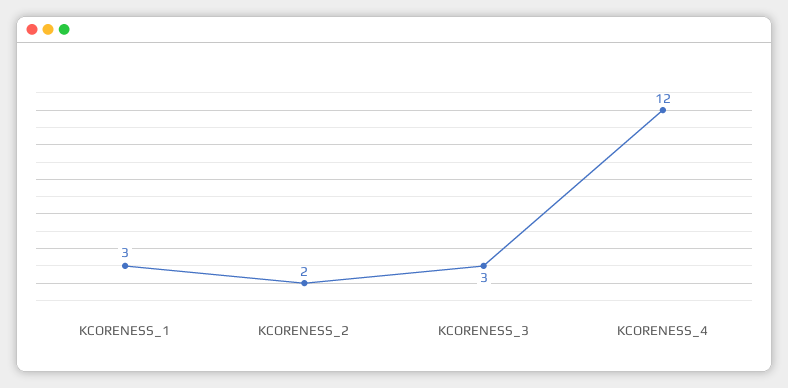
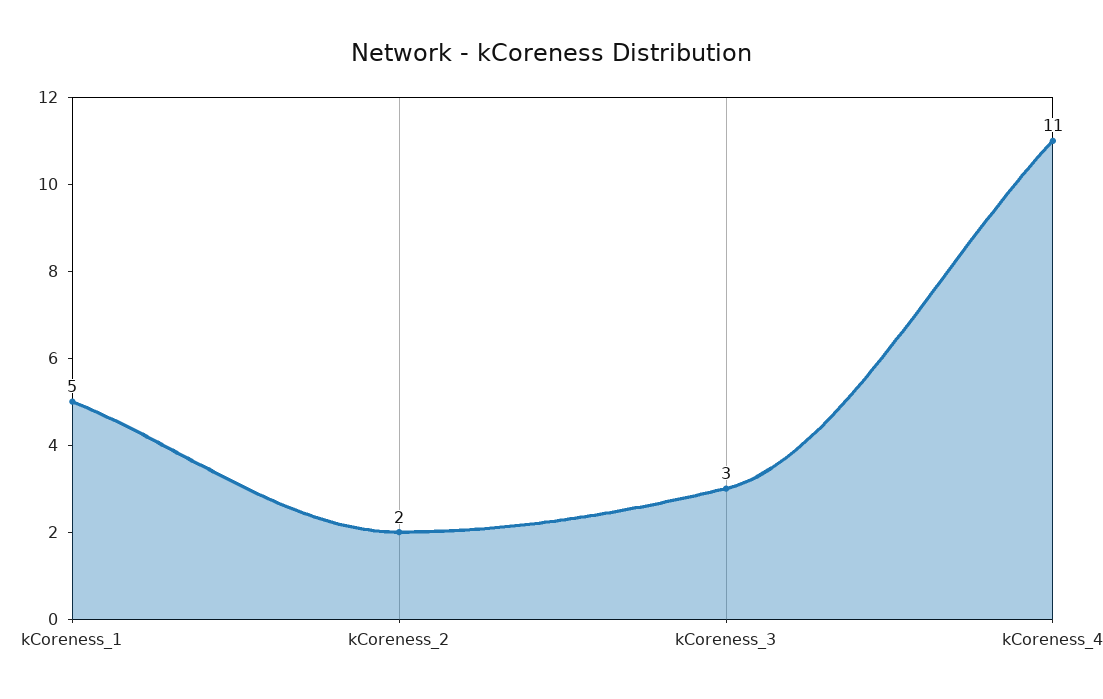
  {
-   "KCORENESS_1": 3,
+   "KCORENESS_1": 5,
    "KCORENESS_2": 2,
    "KCORENESS_3": 3,
-   "KCORENESS_4": 12
+   "KCORENESS_4": 11
  }

